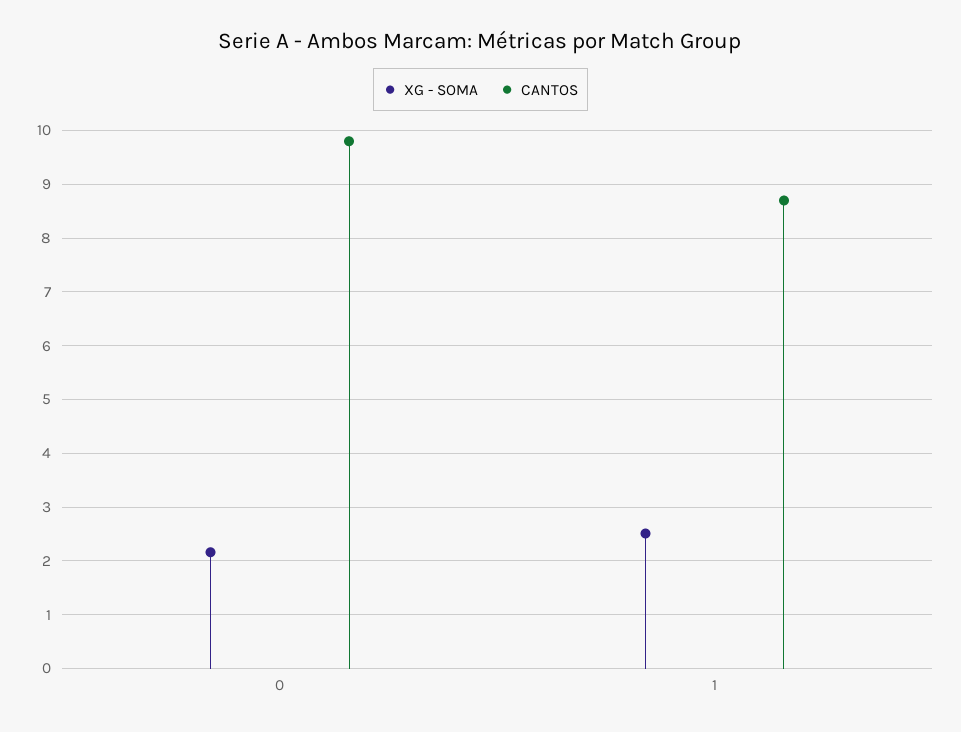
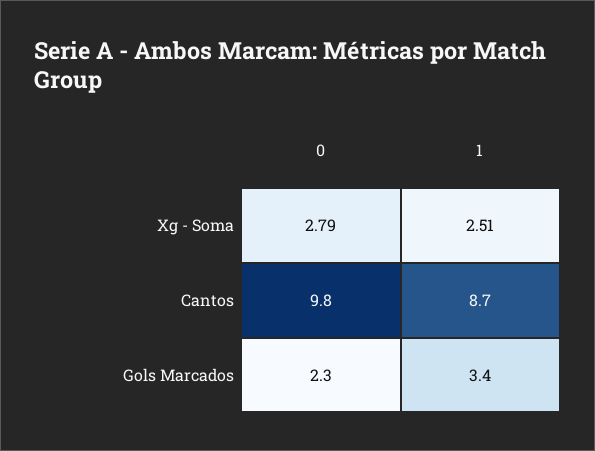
  {
    "XG - SOMA": {
-     "0": 2.2,
+     "0": 2.79,
      "1": 2.51
    },
    "CANTOS": {
      "0": 9.8,
      "1": 8.7
-   }
+   },
+   "Gols Marcados": {
+     "0": 2.3,
+     "1": 3.4
+   }
  }

